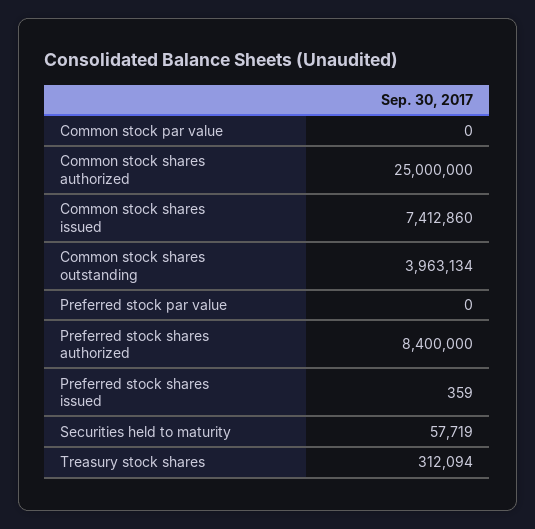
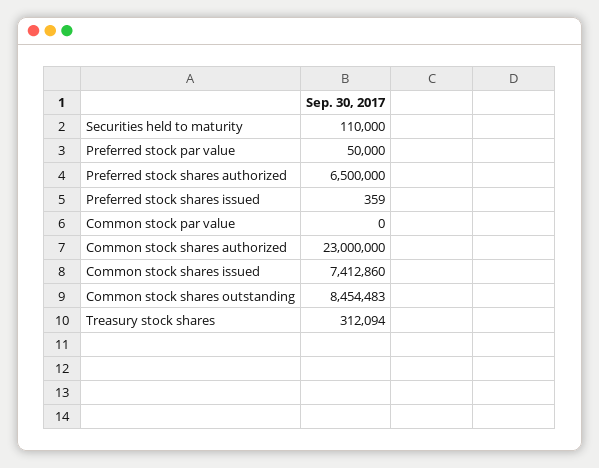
  {
    "Common stock par value": 0,
-   "Common stock shares authorized": 25000000,
+   "Common stock shares authorized": 23000000,
    "Common stock shares issued": 7412860,
-   "Common stock shares outstanding": 3963134,
+   "Common stock shares outstanding": 8454483,
-   "Preferred stock par value": 0,
+   "Preferred stock par value": 50000,
-   "Preferred stock shares authorized": 8400000,
+   "Preferred stock shares authorized": 6500000,
    "Preferred stock shares issued": 359,
-   "Securities held to maturity": 57719,
+   "Securities held to maturity": 110000,
    "Treasury stock shares": 312094
  }

